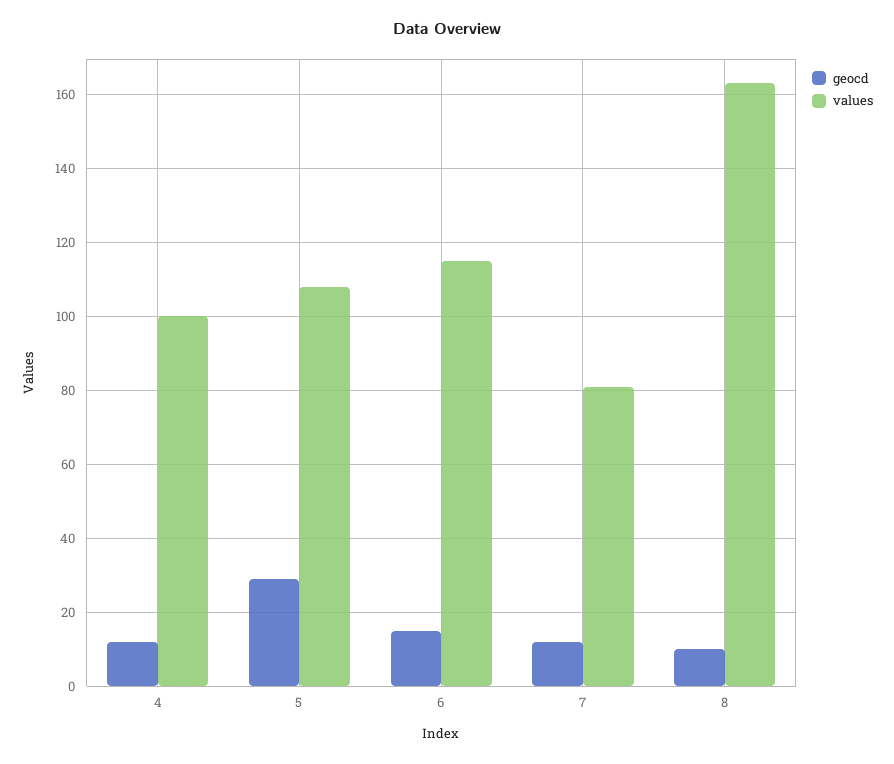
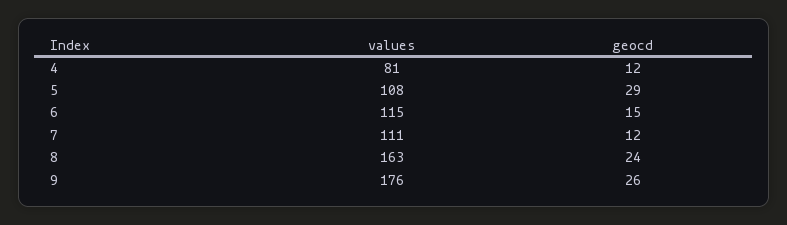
  {
    "geocd": {
      "4": 12,
      "5": 29,
      "6": 15,
      "7": 12,
-     "8": 10
+     "8": 24,
+     "9": 26
    },
    "values": {
-     "4": 100,
+     "4": 81,
      "5": 108,
      "6": 115,
-     "7": 80,
+     "7": 111,
-     "8": 163
+     "8": 163,
+     "9": 176
    }
  }

